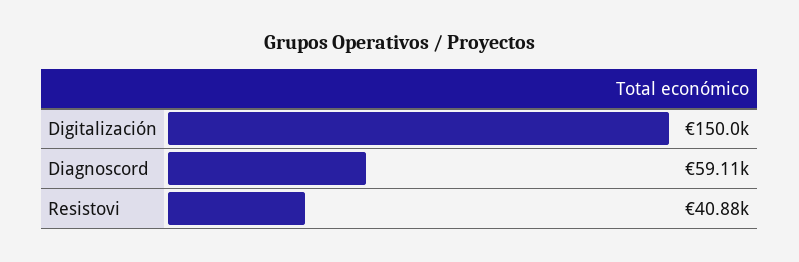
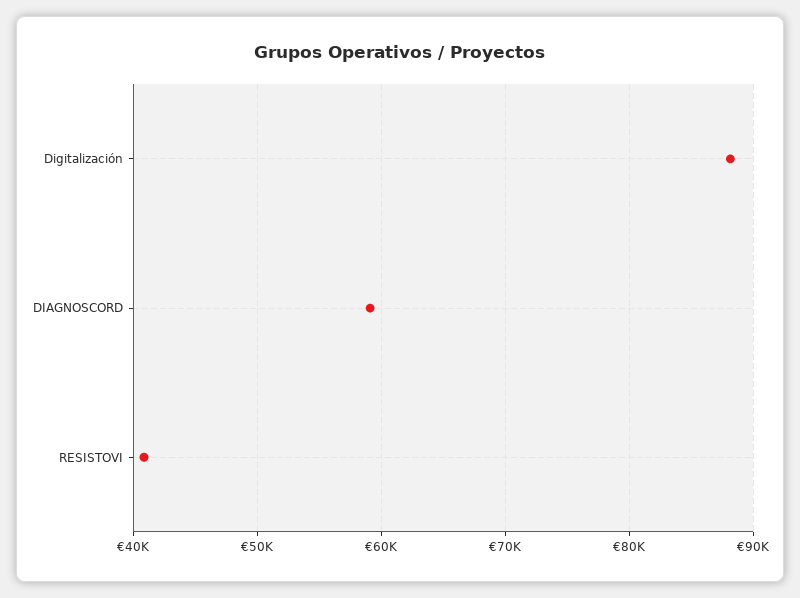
  {
-   "Digitalización": 150000,
+   "Digitalización": 88000,
    "Diagnoscord": 59110,
    "Resistovi": 40880
  }

